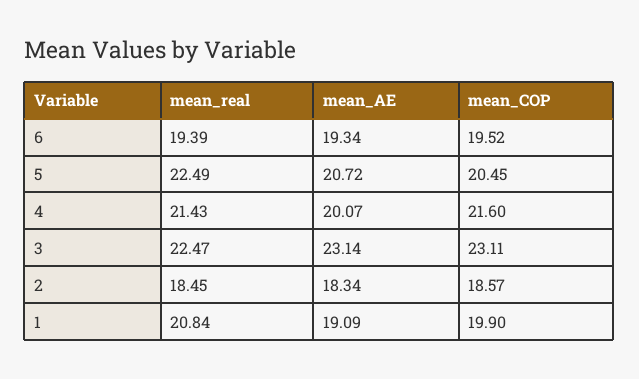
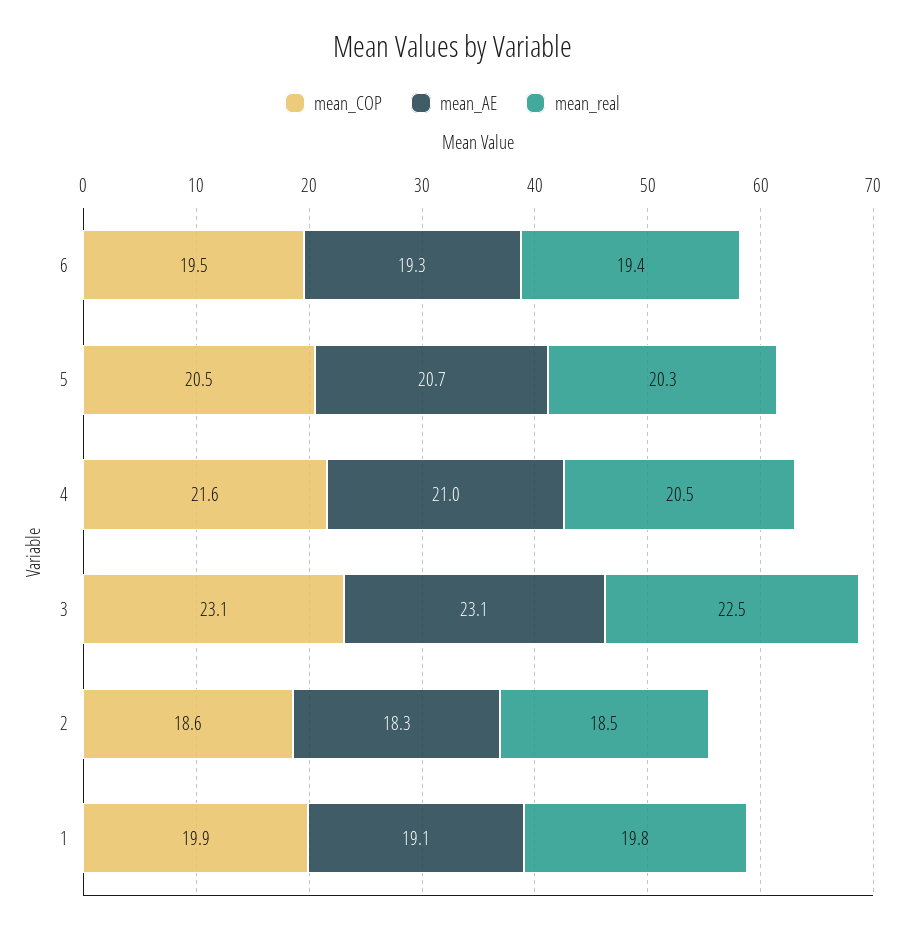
  {
    "mean_real": {
      "6": 19.39,
-     "5": 22.49,
+     "5": 20.3,
-     "4": 21.43,
+     "4": 20.5,
      "3": 22.47,
      "2": 18.45,
-     "1": 20.84
+     "1": 19.8
    },
    "mean_AE": {
      "6": 19.34,
      "5": 20.72,
-     "4": 20.07,
+     "4": 21,
      "3": 23.14,
      "2": 18.34,
      "1": 19.09
    },
    "mean_COP": {
      "6": 19.52,
      "5": 20.45,
      "4": 21.6,
      "3": 23.11,
      "2": 18.57,
      "1": 19.9
    }
  }

